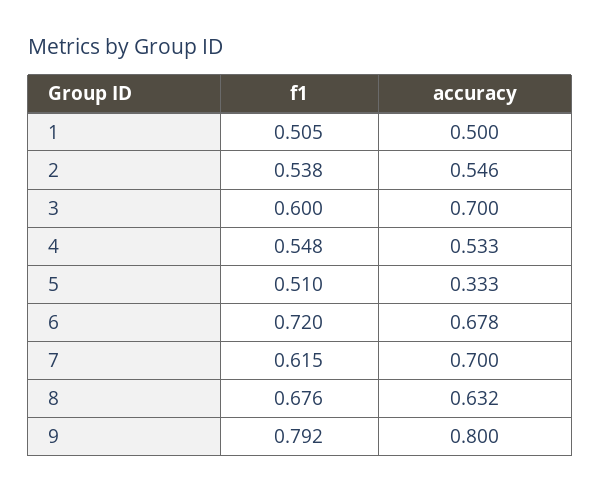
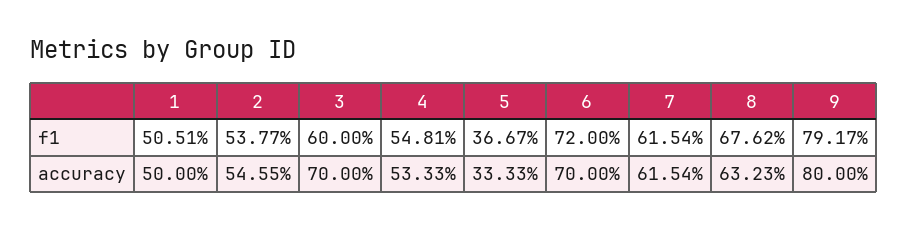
  {
    "f1": {
      "1": 0.5051,
      "2": 0.5377,
      "3": 0.6,
      "4": 0.5481,
-     "5": 0.51,
+     "5": 0.3667,
      "6": 0.72,
      "7": 0.6154,
      "8": 0.6762,
      "9": 0.7917
    },
    "accuracy": {
      "1": 0.5,
      "2": 0.5455,
      "3": 0.7,
      "4": 0.5333,
      "5": 0.3333,
-     "6": 0.678,
+     "6": 0.7,
-     "7": 0.7,
+     "7": 0.6154,
      "8": 0.6323,
      "9": 0.8
    }
  }

